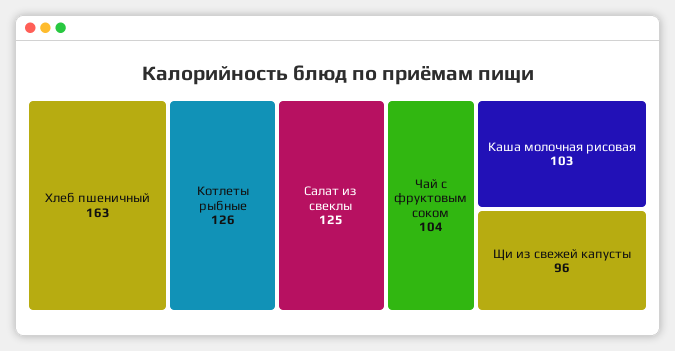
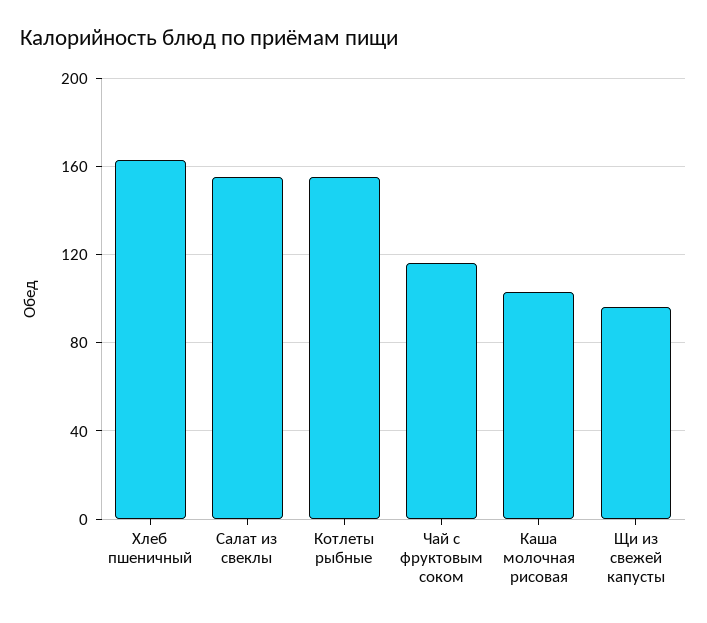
  {
    "Хлеб пшеничный": 163,
-   "Котлеты рыбные": 126,
+   "Котлеты рыбные": 155,
-   "Салат из свеклы": 125,
+   "Салат из свеклы": 155,
-   "Чай с фруктовым соком": 104,
+   "Чай с фруктовым соком": 115,
    "Каша молочная рисовая": 103,
    "Щи из свежей капусты": 96
  }

